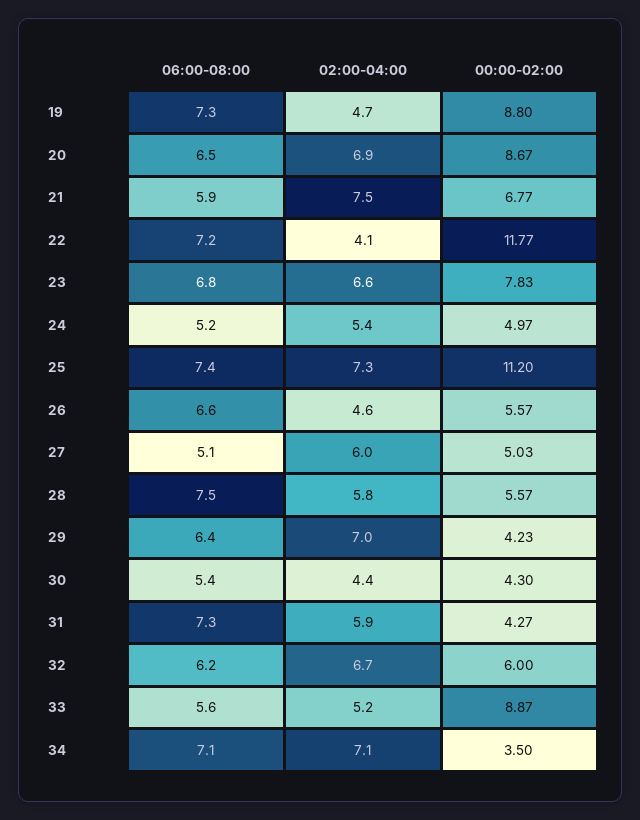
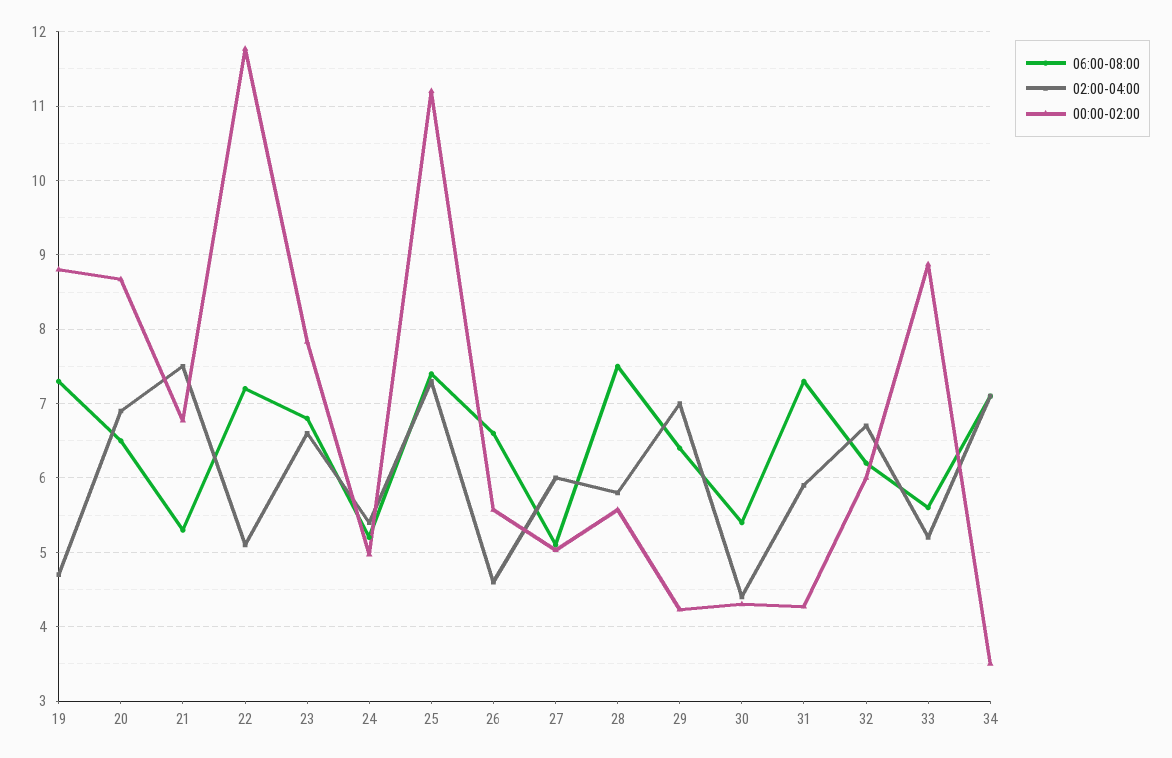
  {
    "06:00-08:00": {
      "19": 7.3,
      "20": 6.5,
-     "21": 5.9,
+     "21": 5.3,
      "22": 7.2,
      "23": 6.8,
      "24": 5.2,
      "25": 7.4,
      "26": 6.6,
      "27": 5.1,
      "28": 7.5,
      "29": 6.4,
      "30": 5.4,
      "31": 7.3,
      "32": 6.2,
      "33": 5.6,
      "34": 7.1
    },
    "02:00-04:00": {
      "19": 4.7,
      "20": 6.9,
      "21": 7.5,
-     "22": 4.1,
+     "22": 5.1,
      "23": 6.6,
      "24": 5.4,
      "25": 7.3,
      "26": 4.6,
      "27": 6,
      "28": 5.8,
      "29": 7,
      "30": 4.4,
      "31": 5.9,
      "32": 6.7,
      "33": 5.2,
      "34": 7.1
    },
    "00:00-02:00": {
      "19": 8.8,
      "20": 8.67,
      "21": 6.77,
      "22": 11.77,
      "23": 7.83,
      "24": 4.97,
      "25": 11.2,
      "26": 5.57,
      "27": 5.03,
      "28": 5.57,
      "29": 4.23,
      "30": 4.3,
      "31": 4.27,
      "32": 6,
      "33": 8.87,
      "34": 3.5
    }
  }

